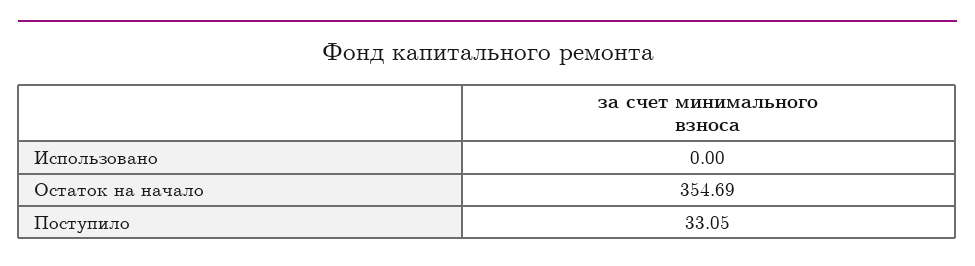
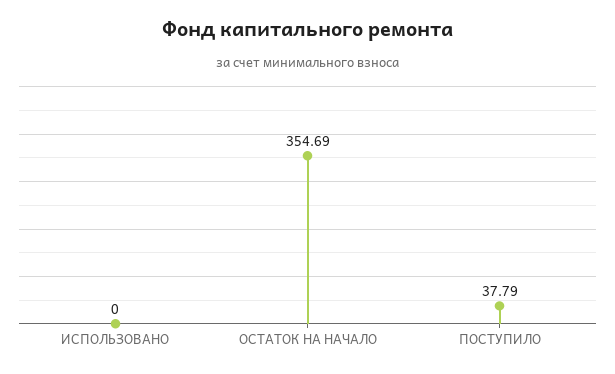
  {
    "Использовано": 0,
    "Остаток на начало": 354.69,
-   "Поступило": 33.05
+   "Поступило": 37.79
  }

